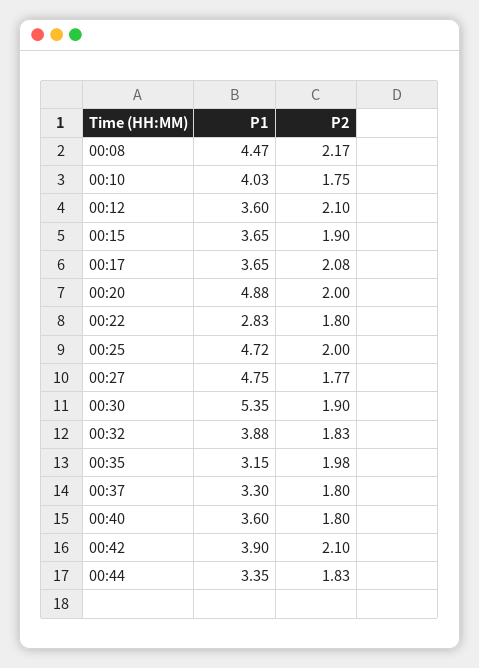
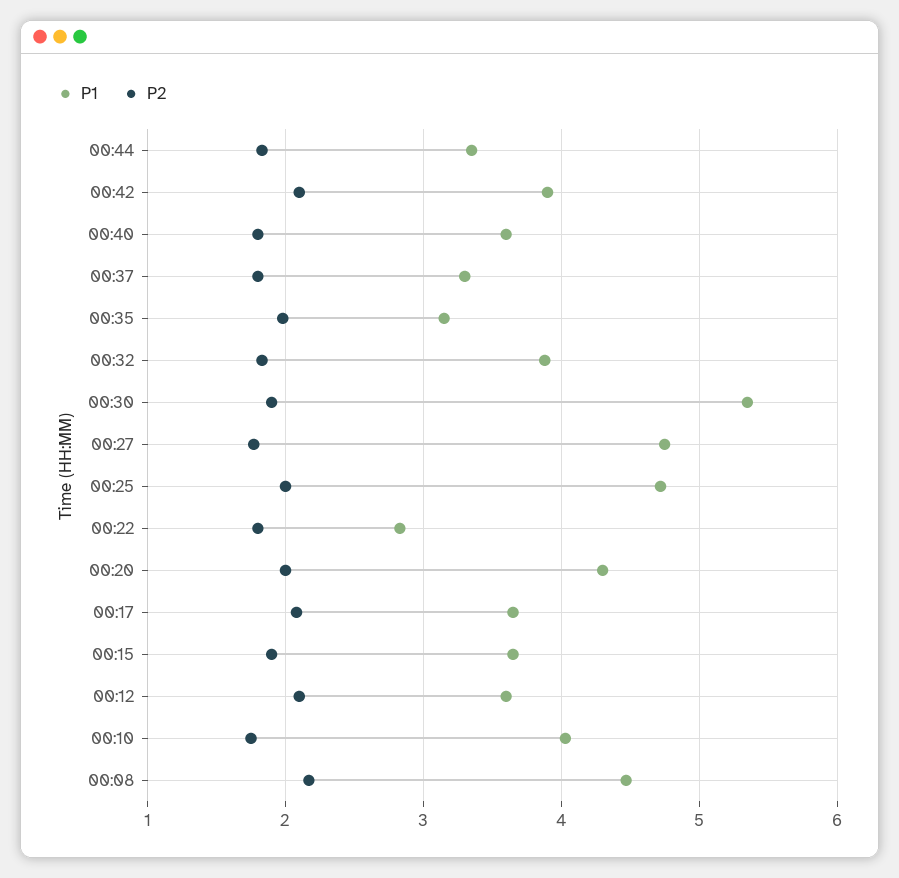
  {
    "P1": {
      "00:08": 4.47,
      "00:10": 4.03,
      "00:12": 3.6,
      "00:15": 3.65,
      "00:17": 3.65,
-     "00:20": 4.88,
+     "00:20": 4.3,
      "00:22": 2.83,
      "00:25": 4.72,
      "00:27": 4.75,
      "00:30": 5.35,
      "00:32": 3.88,
      "00:35": 3.15,
      "00:37": 3.3,
      "00:40": 3.6,
      "00:42": 3.9,
      "00:44": 3.35
    },
    "P2": {
      "00:08": 2.17,
      "00:10": 1.75,
      "00:12": 2.1,
      "00:15": 1.9,
      "00:17": 2.08,
      "00:20": 2,
      "00:22": 1.8,
      "00:25": 2,
      "00:27": 1.77,
      "00:30": 1.9,
      "00:32": 1.83,
      "00:35": 1.98,
      "00:37": 1.8,
      "00:40": 1.8,
      "00:42": 2.1,
      "00:44": 1.83
    }
  }

